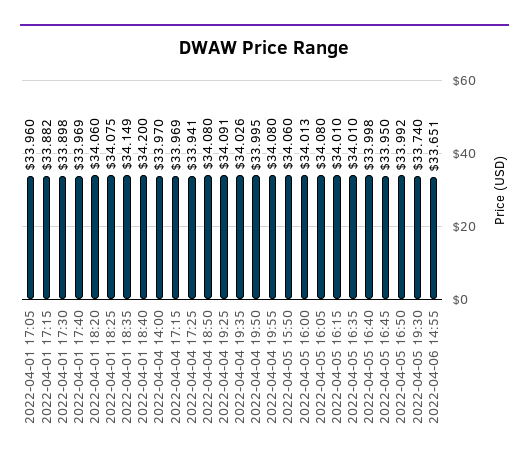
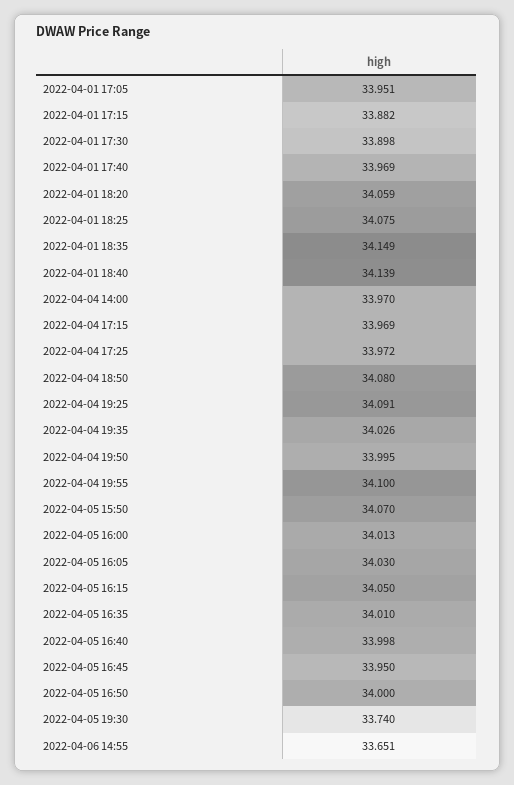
  {
-   "2022-04-01 17:05": 33.96,
+   "2022-04-01 17:05": 33.951,
    "2022-04-01 17:15": 33.882,
    "2022-04-01 17:30": 33.898,
    "2022-04-01 17:40": 33.969,
-   "2022-04-01 18:20": 34.06,
+   "2022-04-01 18:20": 34.059,
    "2022-04-01 18:25": 34.075,
    "2022-04-01 18:35": 34.149,
-   "2022-04-01 18:40": 34.2,
+   "2022-04-01 18:40": 34.139,
    "2022-04-04 14:00": 33.97,
    "2022-04-04 17:15": 33.969,
-   "2022-04-04 17:25": 33.941,
+   "2022-04-04 17:25": 33.972,
    "2022-04-04 18:50": 34.08,
    "2022-04-04 19:25": 34.091,
    "2022-04-04 19:35": 34.026,
    "2022-04-04 19:50": 33.995,
-   "2022-04-04 19:55": 34.08,
+   "2022-04-04 19:55": 34.1,
-   "2022-04-05 15:50": 34.06,
+   "2022-04-05 15:50": 34.07,
    "2022-04-05 16:00": 34.013,
-   "2022-04-05 16:05": 34.08,
+   "2022-04-05 16:05": 34.03,
-   "2022-04-05 16:15": 34.01,
+   "2022-04-05 16:15": 34.05,
    "2022-04-05 16:35": 34.01,
    "2022-04-05 16:40": 33.998,
    "2022-04-05 16:45": 33.95,
-   "2022-04-05 16:50": 33.992,
+   "2022-04-05 16:50": 34,
    "2022-04-05 19:30": 33.74,
    "2022-04-06 14:55": 33.651
  }

